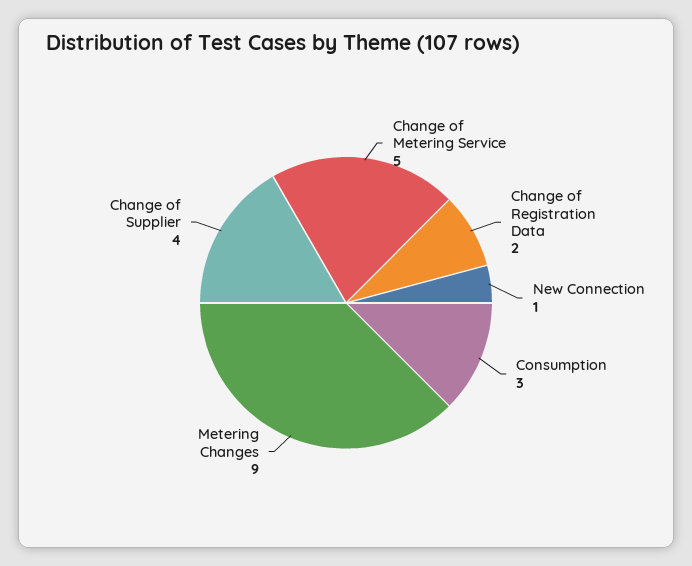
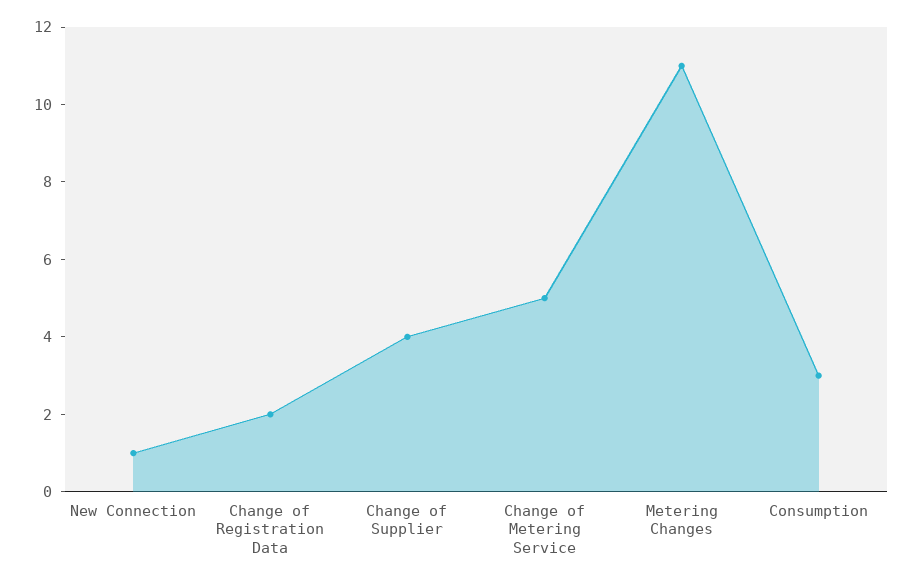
  {
    "Change of Metering Service": 5,
    "Change of Registration Data": 2,
    "New Connection": 1,
    "Consumption": 3,
-   "Metering Changes": 9,
+   "Metering Changes": 11,
    "Change of Supplier": 4
  }

